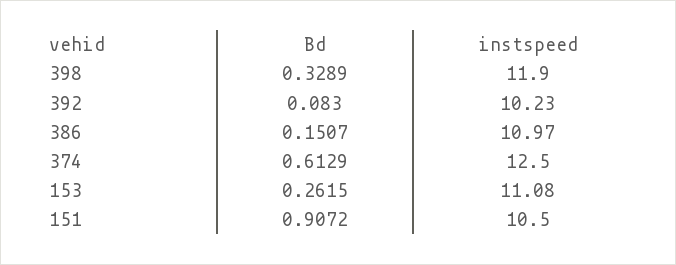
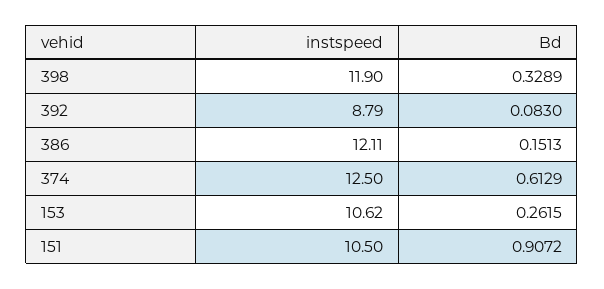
  {
    "Bd": {
      "398": 0.3289,
      "392": 0.083,
-     "386": 0.1507,
+     "386": 0.1513,
      "374": 0.6129,
      "153": 0.2615,
      "151": 0.9072
    },
    "instspeed": {
      "398": 11.9,
-     "392": 10.23,
+     "392": 8.79,
-     "386": 10.97,
+     "386": 12.11,
      "374": 12.5,
-     "153": 11.08,
+     "153": 10.62,
      "151": 10.5
    }
  }

